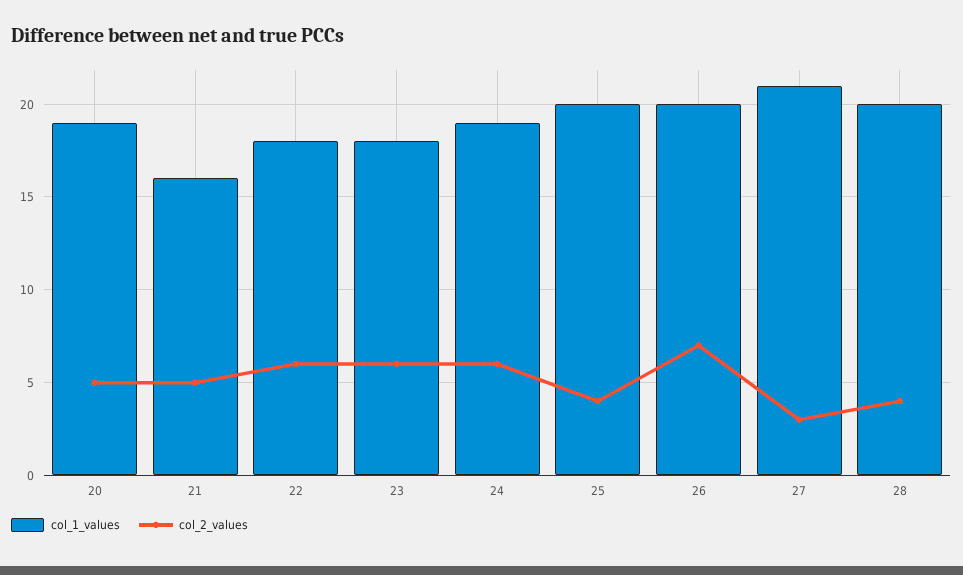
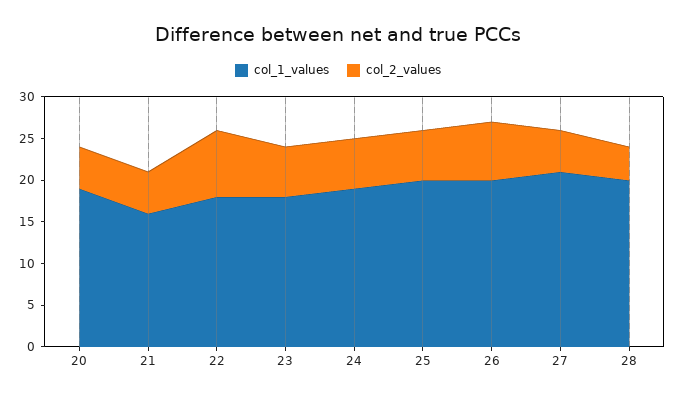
  {
    "col_1_values": {
      "20": 19,
      "21": 16,
      "22": 18,
      "23": 18,
      "24": 19,
      "25": 20,
      "26": 20,
      "27": 21,
      "28": 20
    },
    "col_2_values": {
      "20": 5,
      "21": 5,
-     "22": 6,
+     "22": 8,
      "23": 6,
      "24": 6,
-     "25": 4,
+     "25": 6,
      "26": 7,
-     "27": 3,
+     "27": 5,
      "28": 4
    }
  }

